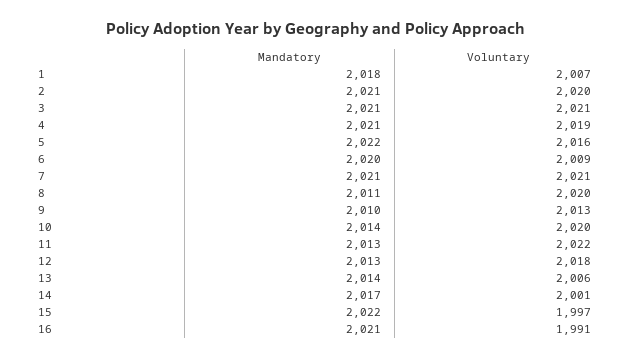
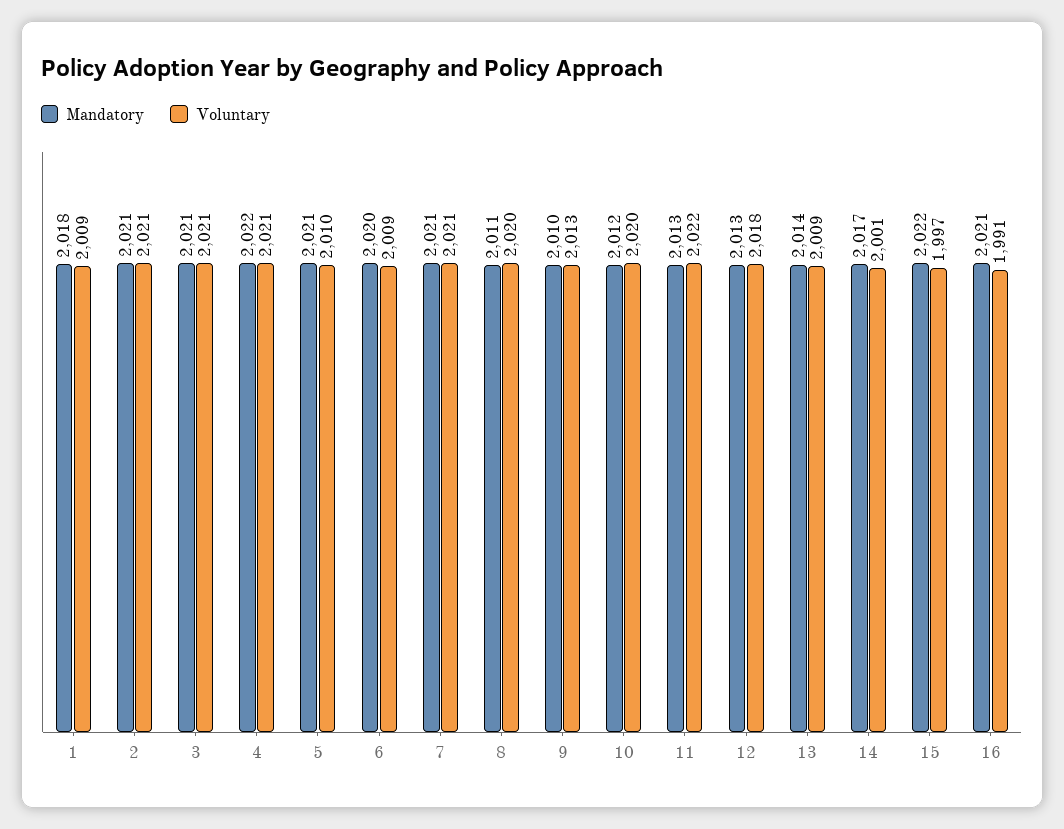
  {
    "Mandatory": {
      "1": 2018,
      "2": 2021,
      "3": 2021,
-     "4": 2021,
+     "4": 2022,
-     "5": 2022,
+     "5": 2021,
      "6": 2020,
      "7": 2021,
      "8": 2011,
      "9": 2010,
-     "10": 2014,
+     "10": 2012,
      "11": 2013,
      "12": 2013,
      "13": 2014,
      "14": 2017,
      "15": 2022,
      "16": 2021
    },
    "Voluntary": {
-     "1": 2007,
+     "1": 2009,
-     "2": 2020,
+     "2": 2021,
      "3": 2021,
-     "4": 2019,
+     "4": 2021,
-     "5": 2016,
+     "5": 2010,
      "6": 2009,
      "7": 2021,
      "8": 2020,
      "9": 2013,
      "10": 2020,
      "11": 2022,
      "12": 2018,
-     "13": 2006,
+     "13": 2009,
      "14": 2001,
      "15": 1997,
      "16": 1991
    }
  }

